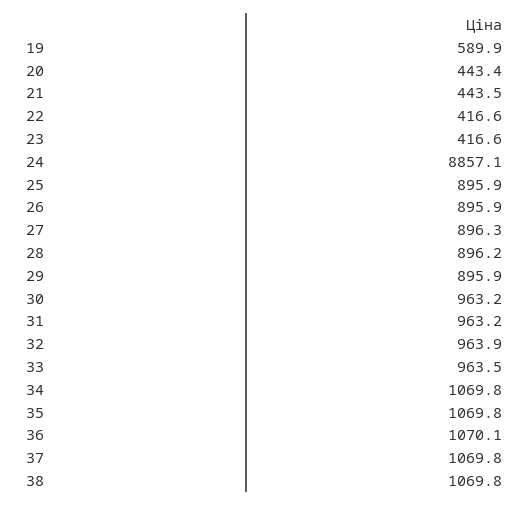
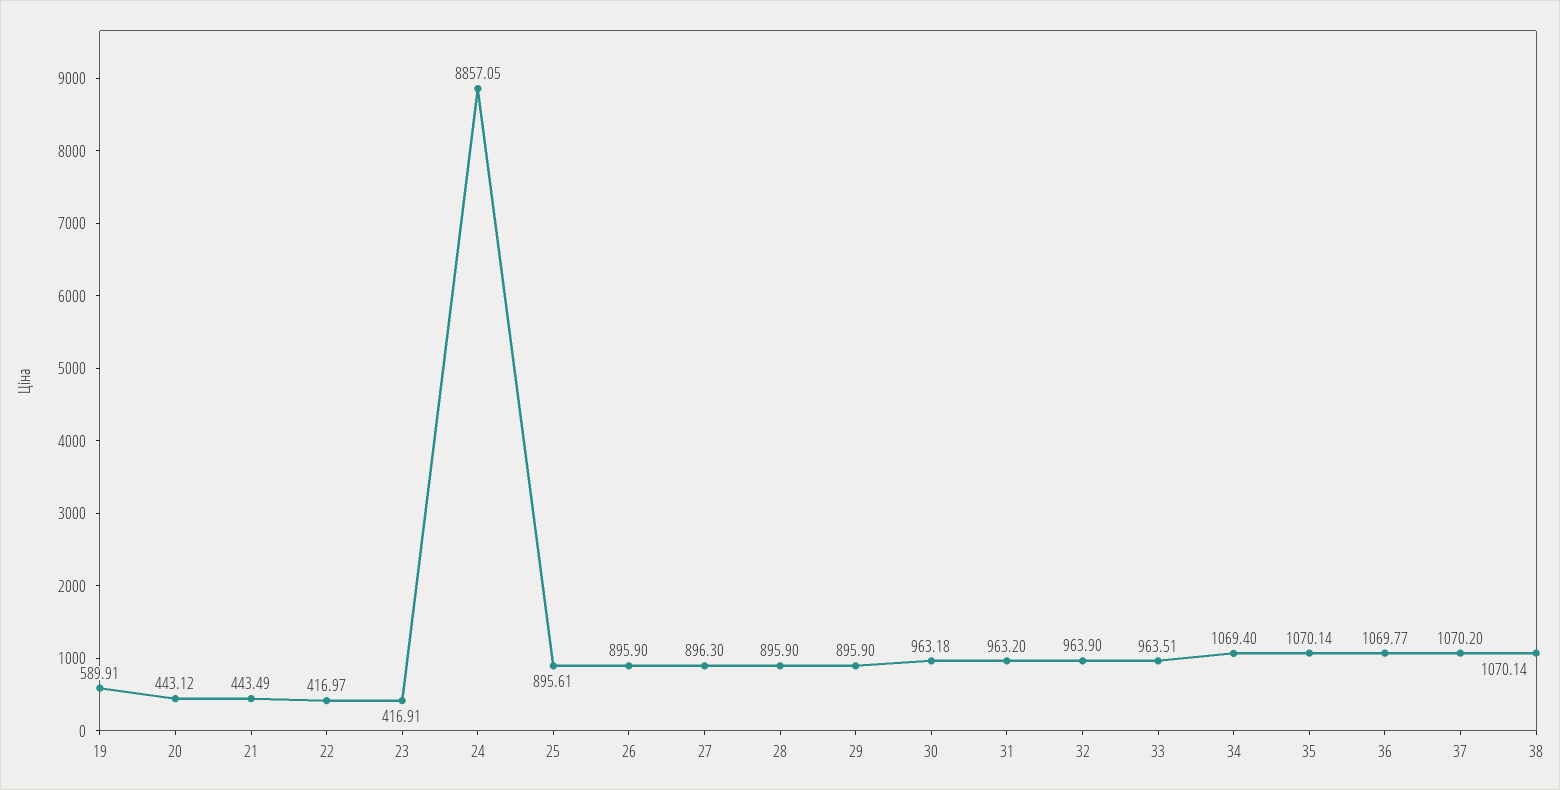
  {
    "19": 589.91,
-   "20": 443.4,
+   "20": 443.12,
    "21": 443.49,
-   "22": 416.6,
+   "22": 416.97,
-   "23": 416.6,
+   "23": 416.91,
    "24": 8857.05,
-   "25": 895.9,
+   "25": 895.61,
    "26": 895.9,
    "27": 896.3,
-   "28": 896.2,
+   "28": 895.9,
    "29": 895.9,
    "30": 963.18,
    "31": 963.2,
    "32": 963.9,
    "33": 963.51,
-   "34": 1069.8,
+   "34": 1069.4,
-   "35": 1069.8,
+   "35": 1070.14,
-   "36": 1070.1,
+   "36": 1069.77,
-   "37": 1069.8,
+   "37": 1070.2,
-   "38": 1069.8
+   "38": 1070.14
  }

